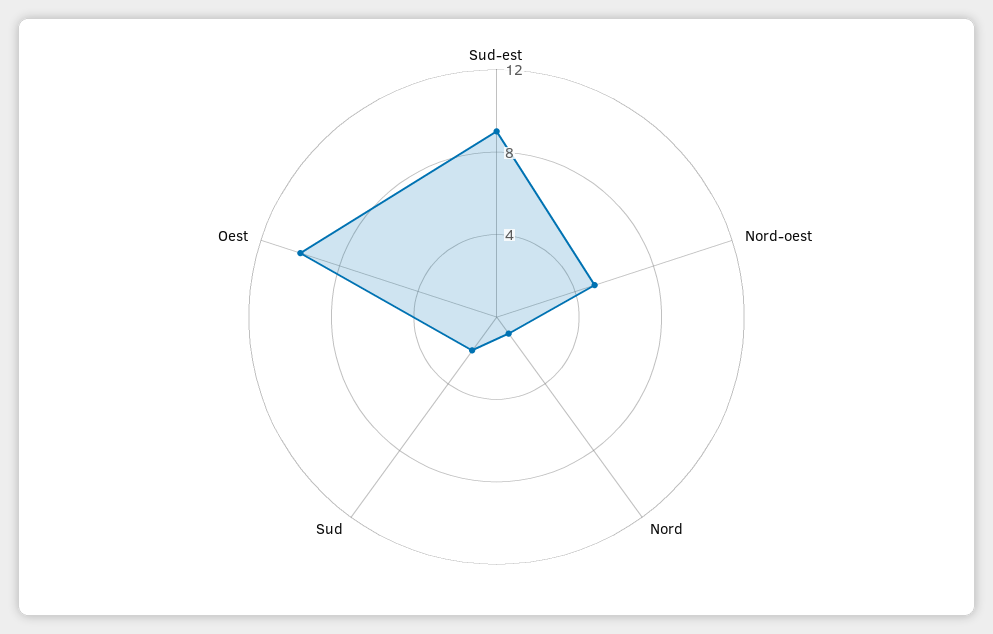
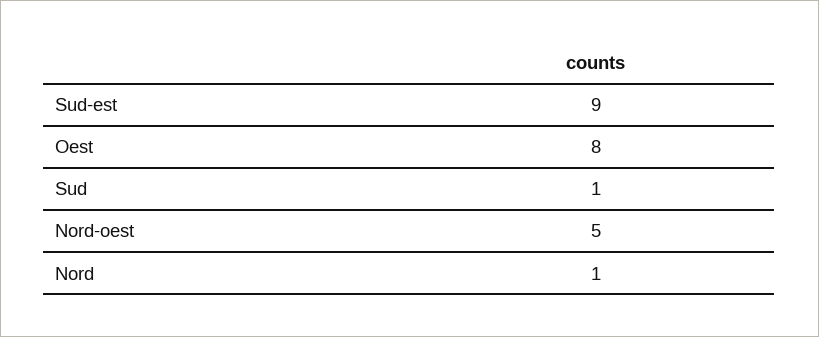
  {
    "Sud-est": 9,
    "Nord-oest": 5,
    "Nord": 1,
-   "Sud": 2,
+   "Sud": 1,
-   "Oest": 10
+   "Oest": 8
  }

